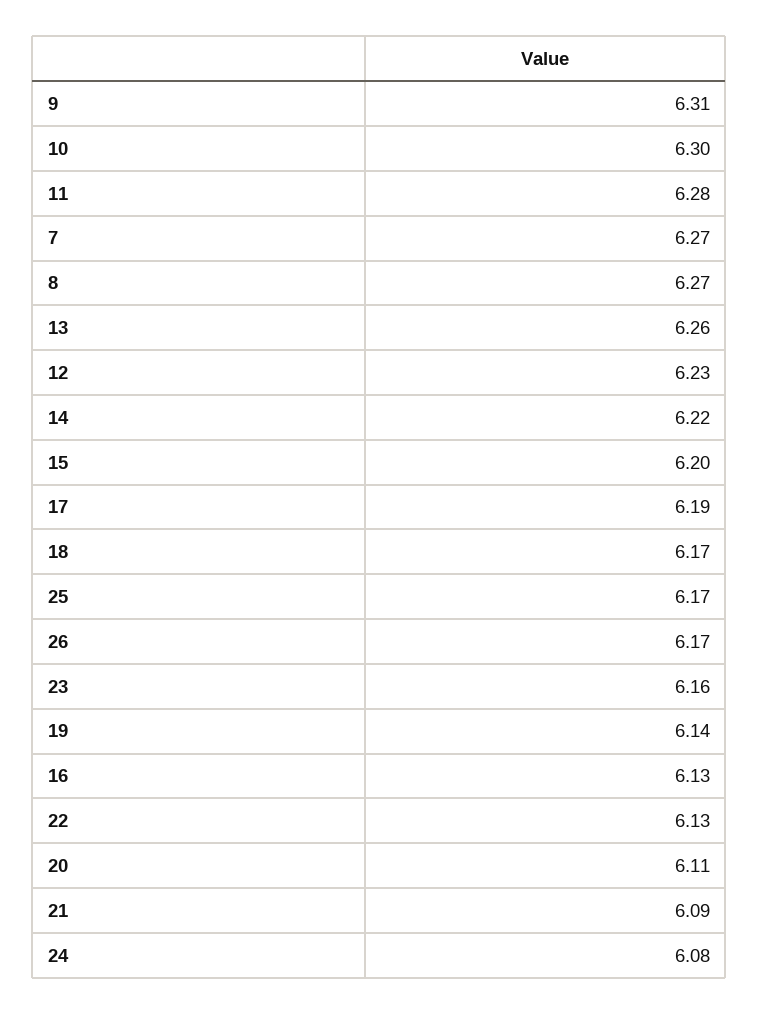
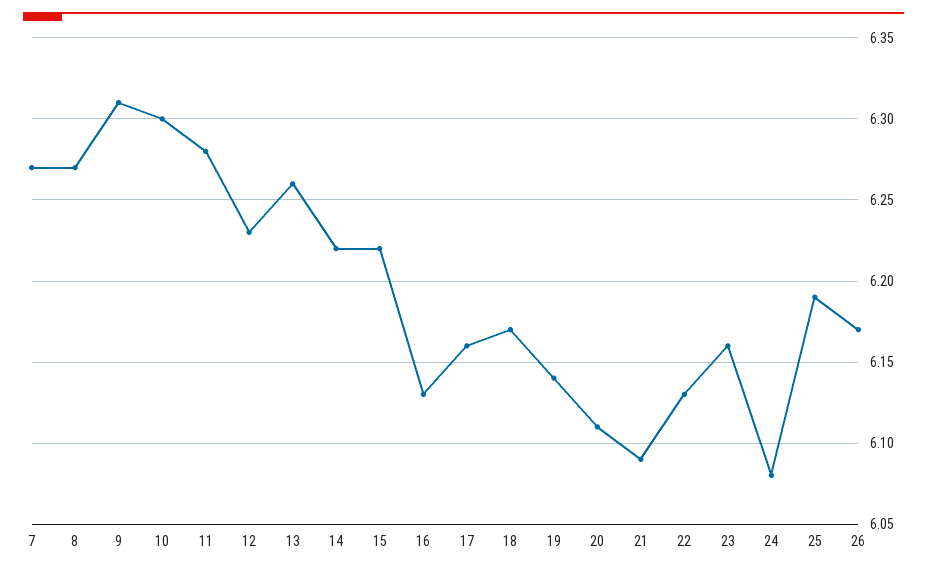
  {
    "9": 6.31,
    "10": 6.3,
    "11": 6.28,
    "7": 6.27,
    "8": 6.27,
    "13": 6.26,
    "12": 6.23,
    "14": 6.22,
-   "15": 6.2,
+   "15": 6.22,
-   "17": 6.19,
+   "17": 6.16,
    "18": 6.17,
-   "25": 6.17,
+   "25": 6.19,
    "26": 6.17,
    "23": 6.16,
    "19": 6.14,
    "16": 6.13,
    "22": 6.13,
    "20": 6.11,
    "21": 6.09,
    "24": 6.08
  }

